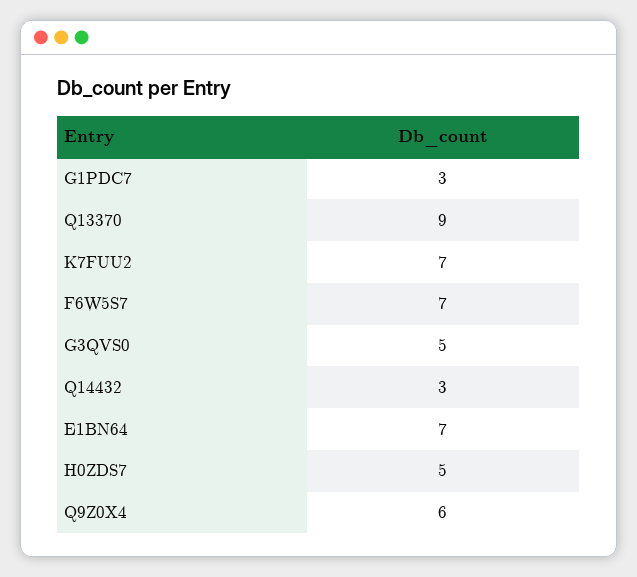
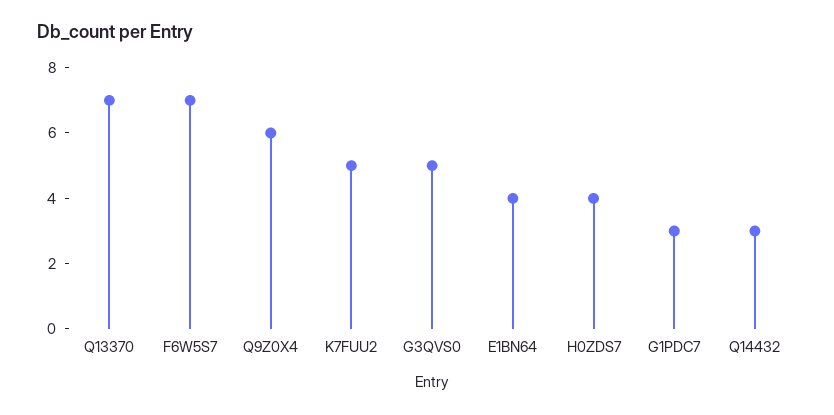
  {
    "G1PDC7": 3,
-   "Q13370": 9,
+   "Q13370": 7,
-   "K7FUU2": 7,
+   "K7FUU2": 5,
    "F6W5S7": 7,
    "G3QVS0": 5,
    "Q14432": 3,
-   "E1BN64": 7,
+   "E1BN64": 4,
-   "H0ZDS7": 5,
+   "H0ZDS7": 4,
    "Q9Z0X4": 6
  }

